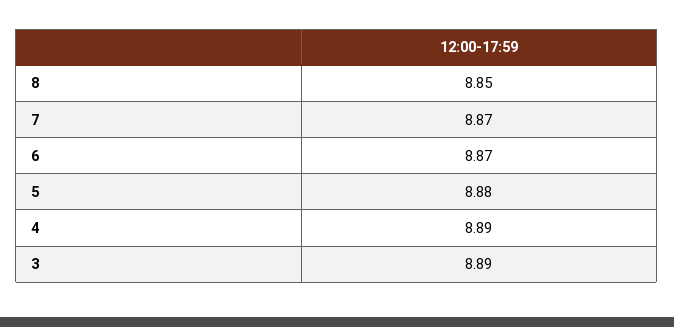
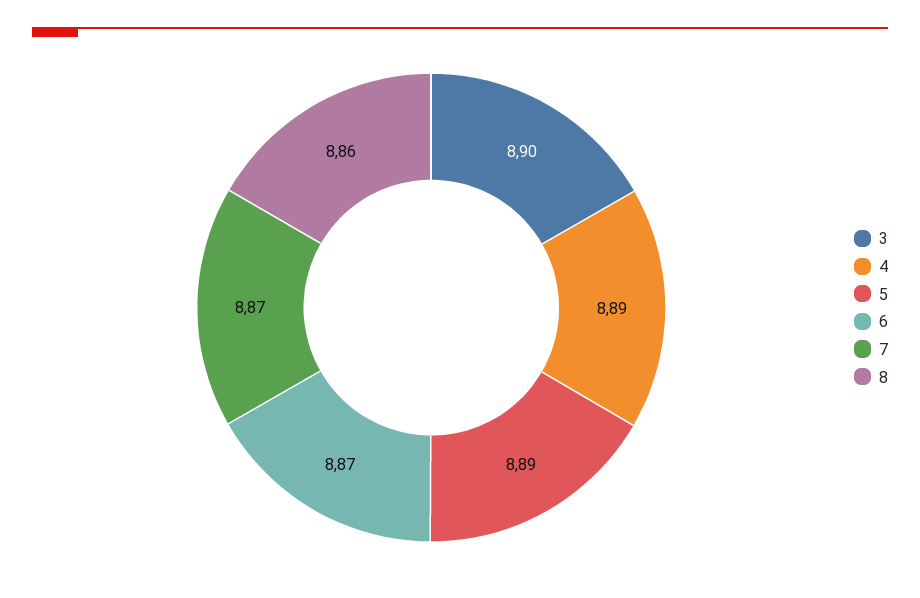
  {
-   "8": 8.85,
+   "8": 8.86,
    "7": 8.87,
    "6": 8.87,
-   "5": 8.88,
+   "5": 8.89,
    "4": 8.89,
-   "3": 8.89
+   "3": 8.9
  }

